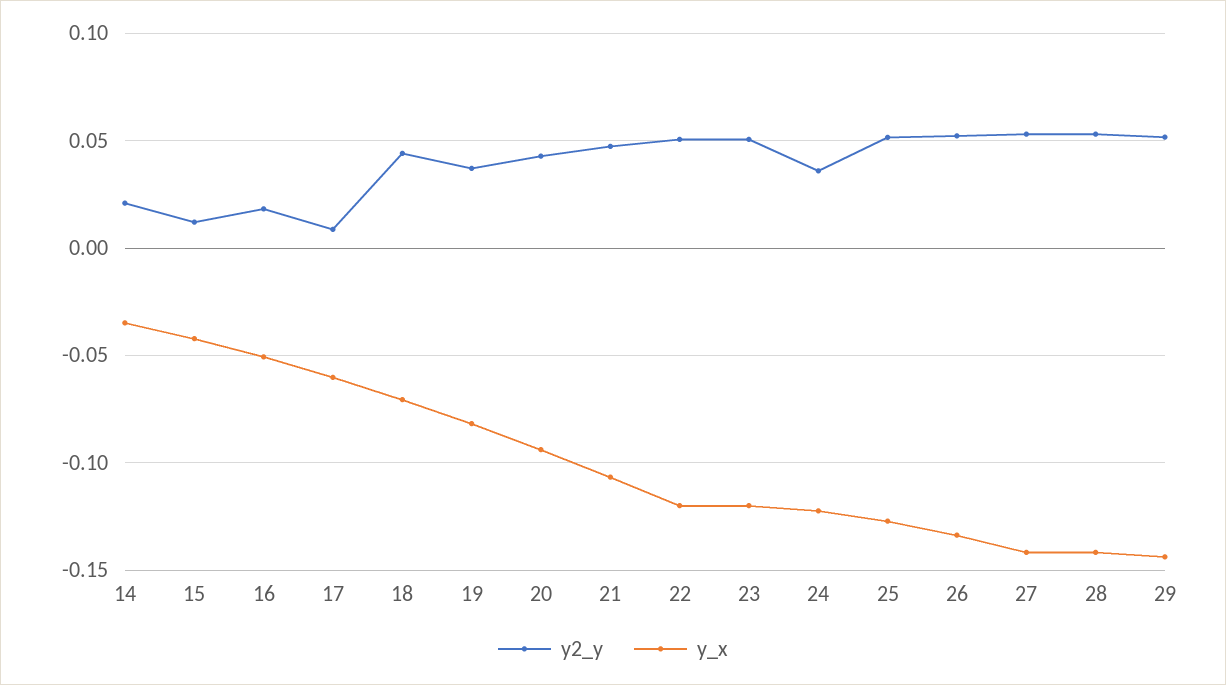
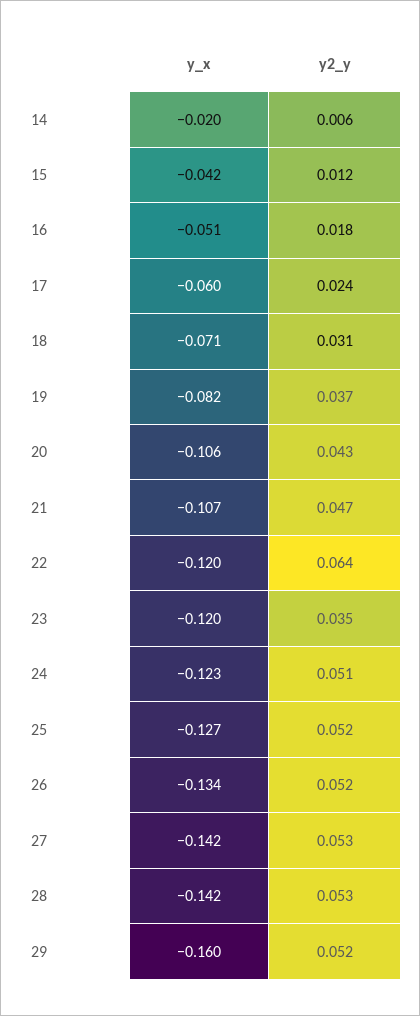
  {
    "y2_y": {
-     "14": 0.02,
+     "14": 0.006,
      "15": 0.012,
      "16": 0.018,
-     "17": 0.01,
+     "17": 0.024,
-     "18": 0.045,
+     "18": 0.031,
      "19": 0.037,
      "20": 0.043,
      "21": 0.047,
-     "22": 0.05,
+     "22": 0.064,
-     "23": 0.05,
+     "23": 0.035,
-     "24": 0.035,
+     "24": 0.051,
      "25": 0.052,
      "26": 0.052,
      "27": 0.053,
      "28": 0.053,
      "29": 0.052
    },
    "y_x": {
-     "14": -0.035,
+     "14": -0.02,
      "15": -0.042,
      "16": -0.051,
      "17": -0.06,
      "18": -0.071,
      "19": -0.082,
-     "20": -0.095,
+     "20": -0.106,
      "21": -0.107,
      "22": -0.12,
      "23": -0.12,
      "24": -0.123,
      "25": -0.127,
      "26": -0.134,
      "27": -0.142,
      "28": -0.142,
-     "29": -0.145
+     "29": -0.16
    }
  }

